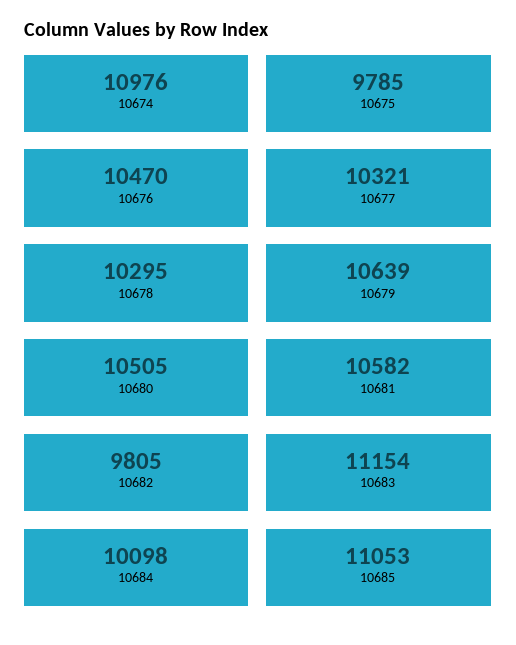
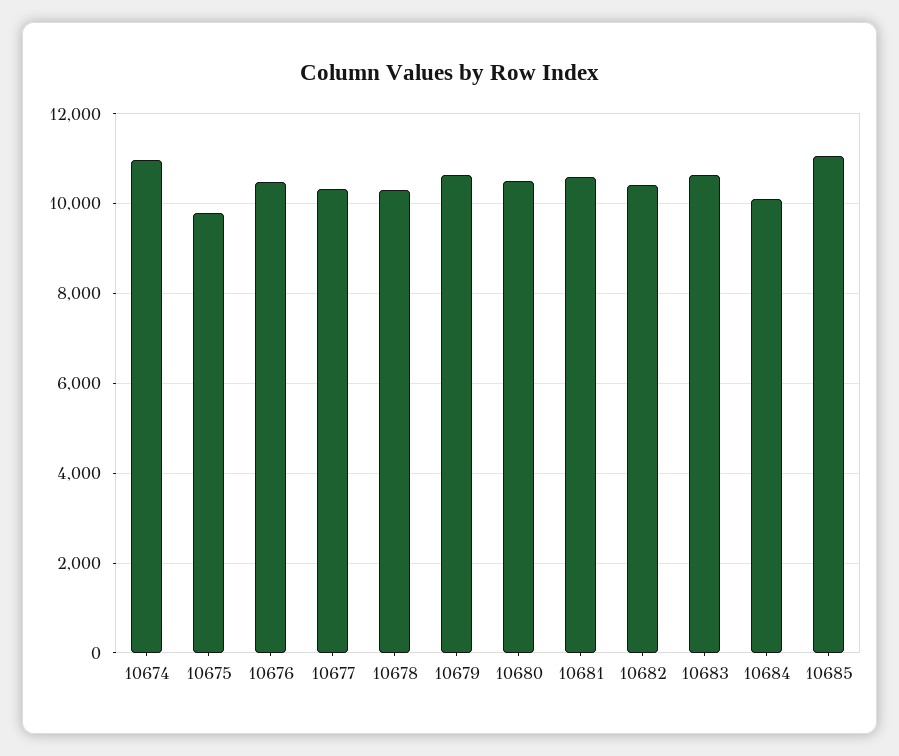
  {
    "10674": 10976,
    "10675": 9785,
    "10676": 10470,
    "10677": 10321,
    "10678": 10295,
    "10679": 10639,
    "10680": 10505,
    "10681": 10582,
-   "10682": 9805,
+   "10682": 10400,
-   "10683": 11154,
+   "10683": 10600,
    "10684": 10098,
    "10685": 11053
  }

